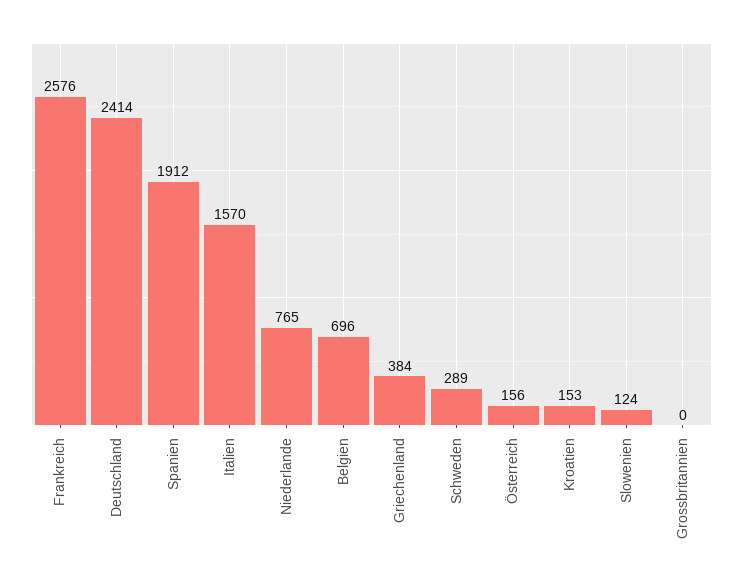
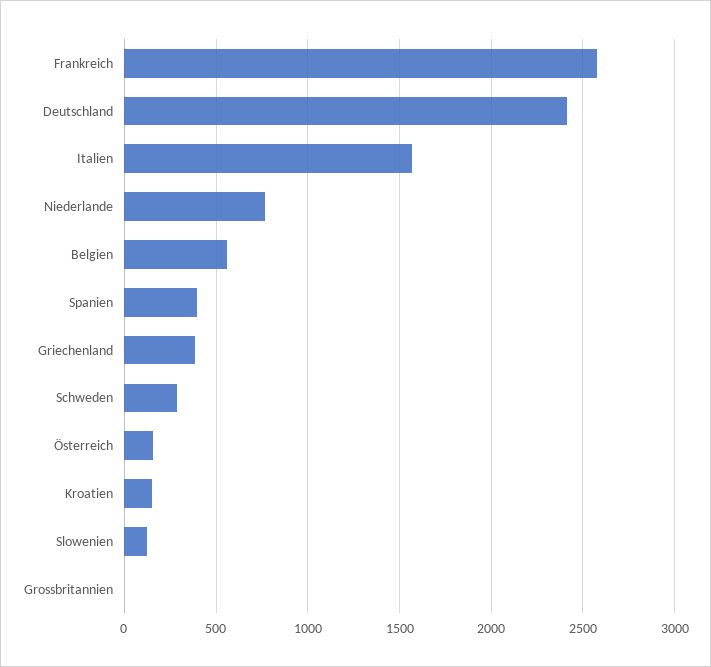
  {
    "Frankreich": 2576,
    "Deutschland": 2414,
-   "Spanien": 1912,
+   "Spanien": 400,
    "Italien": 1570,
    "Niederlande": 765,
-   "Belgien": 696,
+   "Belgien": 550,
    "Griechenland": 384,
    "Schweden": 289,
    "Österreich": 156,
    "Kroatien": 153,
    "Slowenien": 124,
    "Grossbritannien": 0
  }

